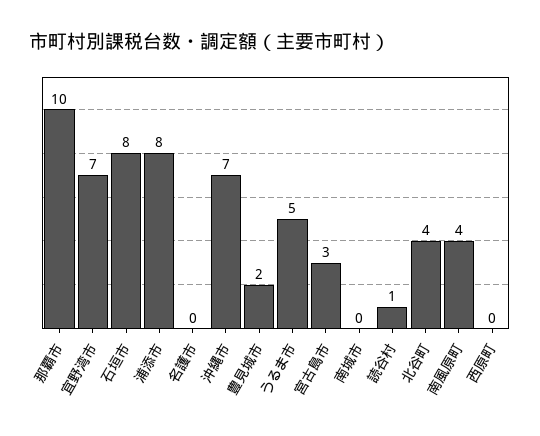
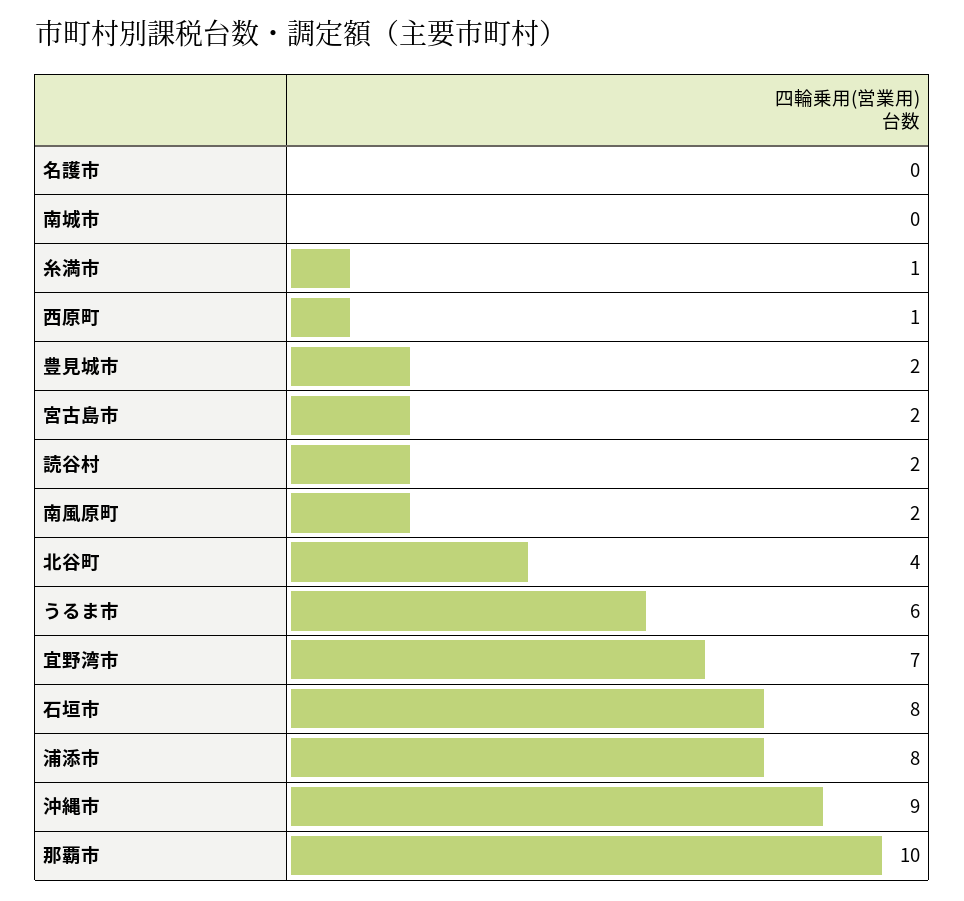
  {
    "那覇市": 10,
    "宜野湾市": 7,
    "石垣市": 8,
    "浦添市": 8,
    "名護市": 0,
-   "沖縄市": 7,
+   "沖縄市": 9,
    "豊見城市": 2,
-   "うるま市": 5,
+   "うるま市": 6,
-   "宮古島市": 3,
+   "宮古島市": 2,
    "南城市": 0,
-   "読谷村": 1,
+   "読谷村": 2,
    "北谷町": 4,
-   "南風原町": 4,
+   "南風原町": 2,
-   "西原町": 0
+   "西原町": 1,
+   "糸満市": 1
  }

